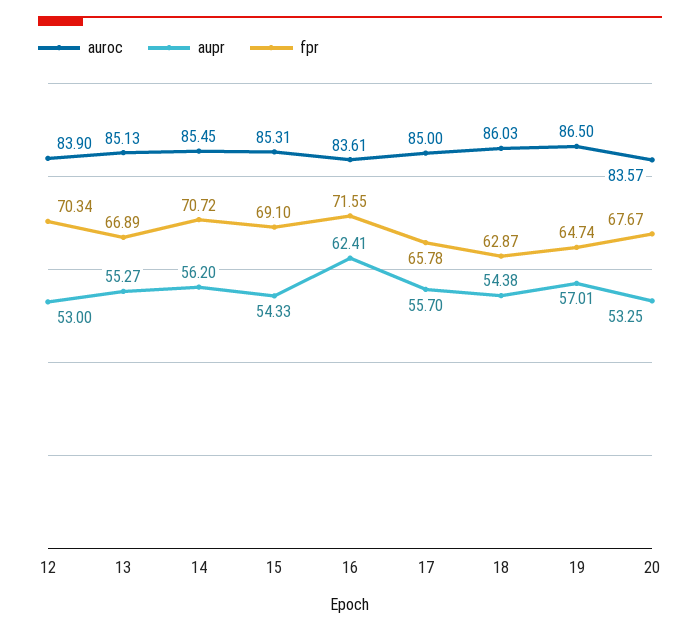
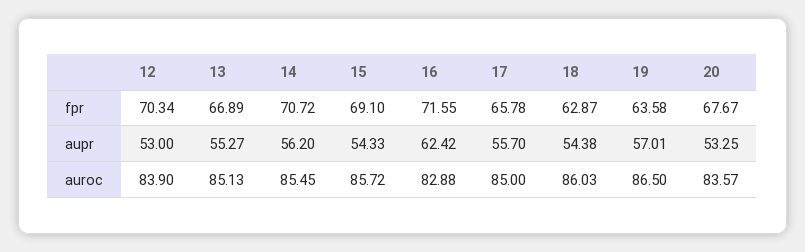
  {
    "auroc": {
      "12": 83.9,
      "13": 85.13,
      "14": 85.45,
-     "15": 85.31,
+     "15": 85.72,
-     "16": 83.61,
+     "16": 82.88,
      "17": 85,
      "18": 86.03,
      "19": 86.5,
      "20": 83.57
    },
    "aupr": {
      "12": 53,
      "13": 55.27,
      "14": 56.2,
      "15": 54.33,
-     "16": 62.41,
+     "16": 62.42,
      "17": 55.7,
      "18": 54.38,
      "19": 57.01,
      "20": 53.25
    },
    "fpr": {
      "12": 70.34,
      "13": 66.89,
      "14": 70.72,
      "15": 69.1,
      "16": 71.55,
      "17": 65.78,
      "18": 62.87,
-     "19": 64.74,
+     "19": 63.58,
      "20": 67.67
    }
  }

